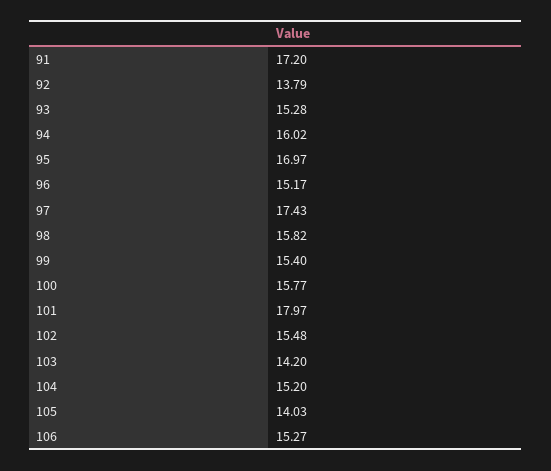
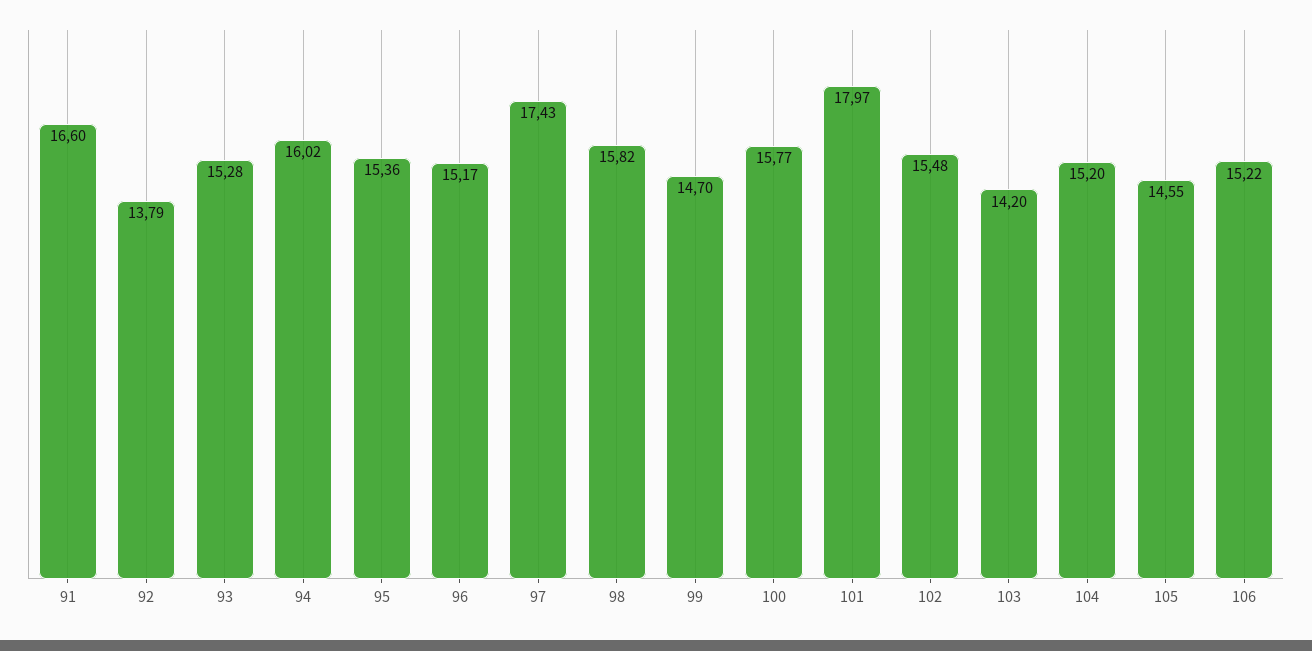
  {
-   "91": 17.2,
+   "91": 16.6,
    "92": 13.79,
    "93": 15.28,
    "94": 16.02,
-   "95": 16.97,
+   "95": 15.36,
    "96": 15.17,
    "97": 17.43,
    "98": 15.82,
-   "99": 15.4,
+   "99": 14.7,
    "100": 15.77,
    "101": 17.97,
    "102": 15.48,
    "103": 14.2,
    "104": 15.2,
-   "105": 14.03,
+   "105": 14.55,
-   "106": 15.27
+   "106": 15.22
  }

